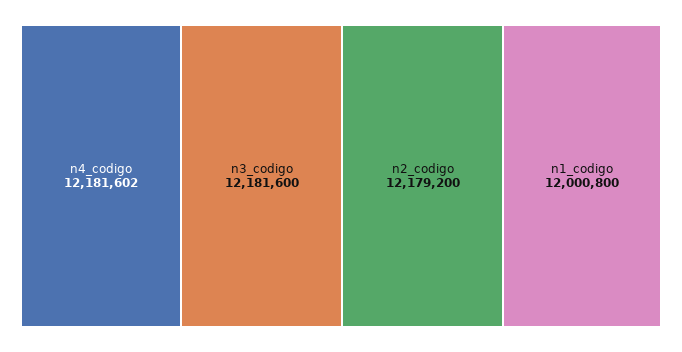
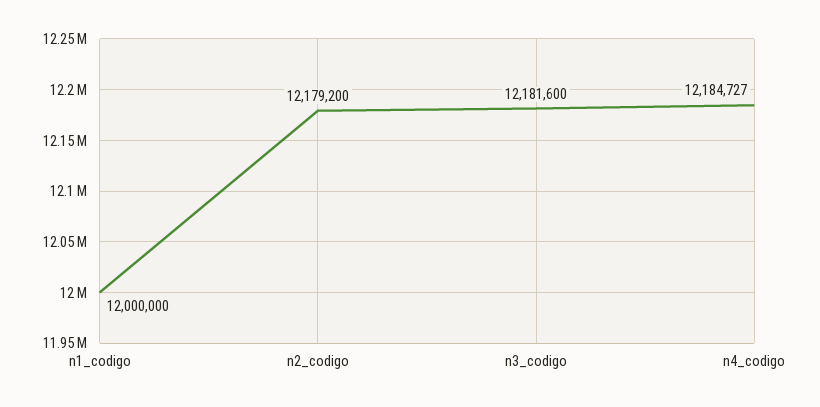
  {
-   "n4_codigo": 12181602,
+   "n4_codigo": 12184727,
    "n3_codigo": 12181600,
    "n2_codigo": 12179200,
-   "n1_codigo": 12000800
+   "n1_codigo": 12000000
  }

